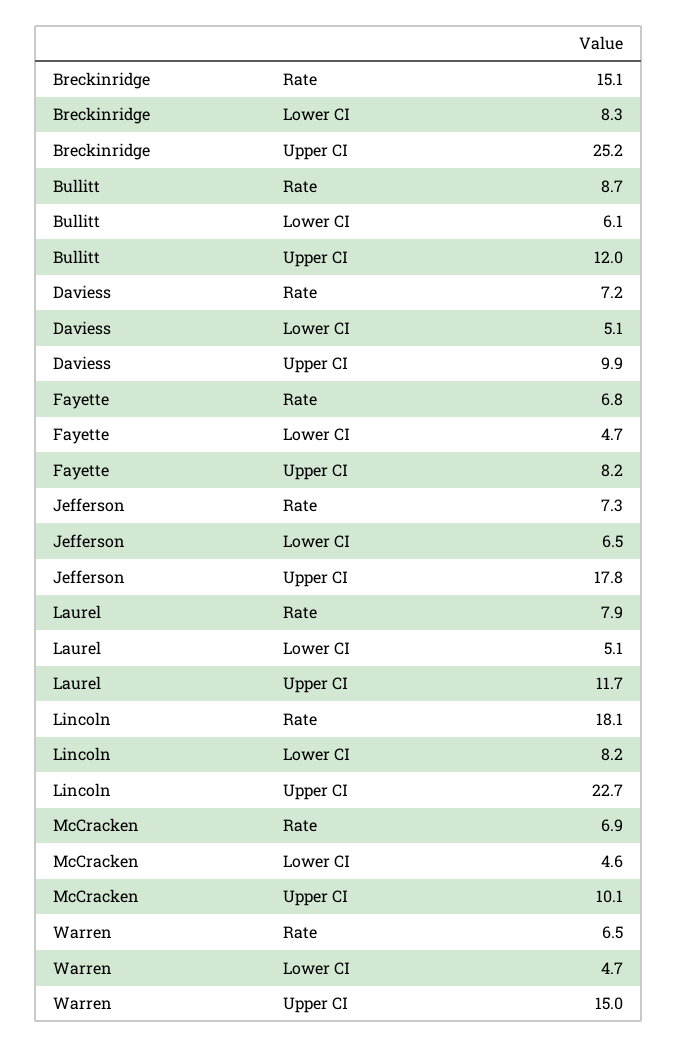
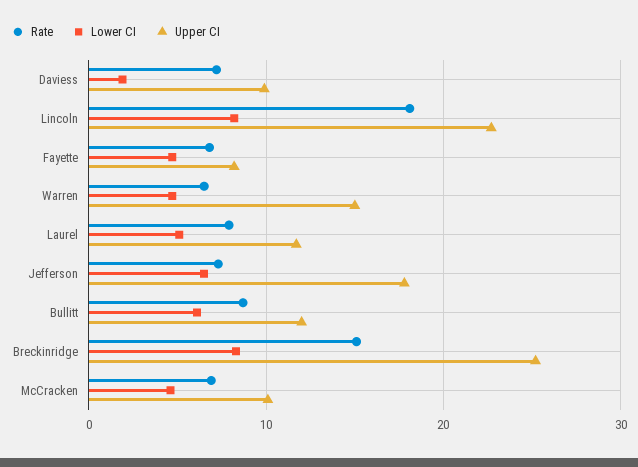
  {
    "Rate": {
      "Breckinridge": 15.1,
      "Bullitt": 8.7,
      "Daviess": 7.2,
      "Fayette": 6.8,
      "Jefferson": 7.3,
      "Laurel": 7.9,
      "Lincoln": 18.1,
      "McCracken": 6.9,
      "Warren": 6.5
    },
    "Lower CI": {
      "Breckinridge": 8.3,
      "Bullitt": 6.1,
-     "Daviess": 5.1,
+     "Daviess": 2,
      "Fayette": 4.7,
      "Jefferson": 6.5,
      "Laurel": 5.1,
      "Lincoln": 8.2,
      "McCracken": 4.6,
      "Warren": 4.7
    },
    "Upper CI": {
      "Breckinridge": 25.2,
      "Bullitt": 12,
      "Daviess": 9.9,
      "Fayette": 8.2,
      "Jefferson": 17.8,
      "Laurel": 11.7,
      "Lincoln": 22.7,
      "McCracken": 10.1,
      "Warren": 15
    }
  }

